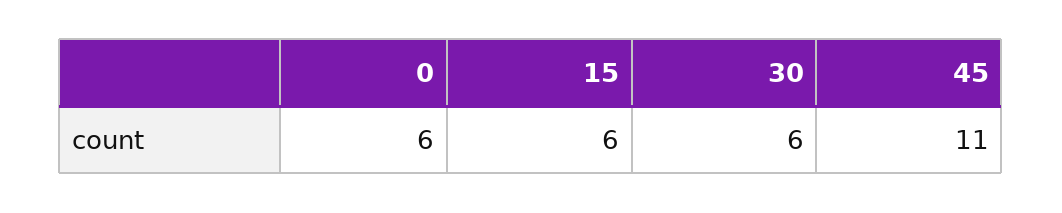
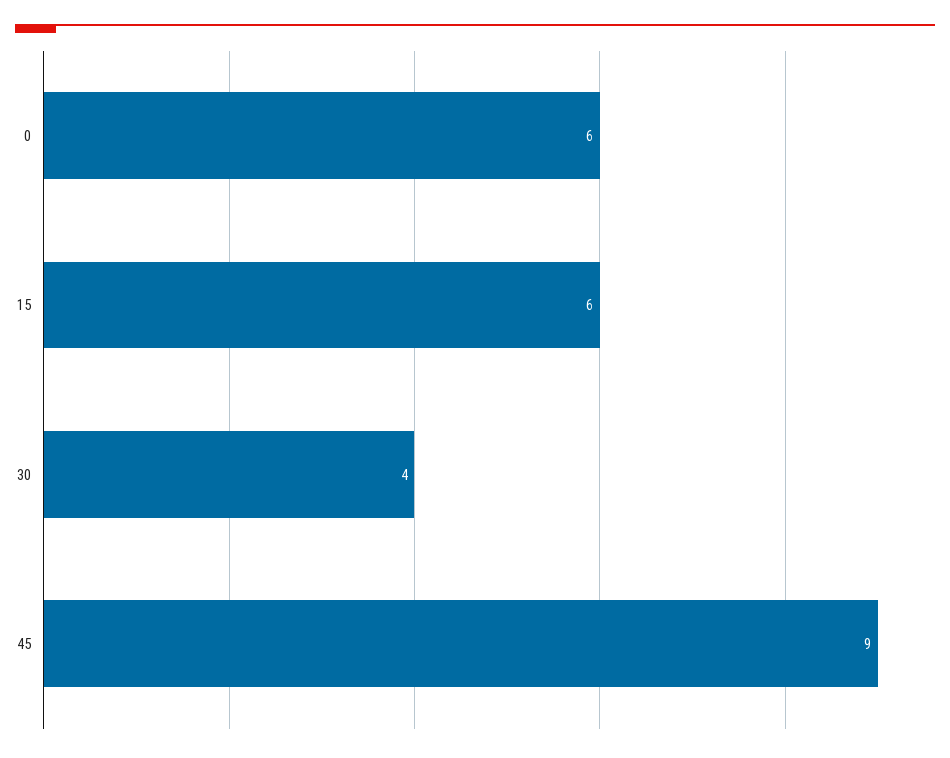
  {
    "0": 6,
    "15": 6,
-   "30": 6,
+   "30": 4,
-   "45": 11
+   "45": 9
  }

